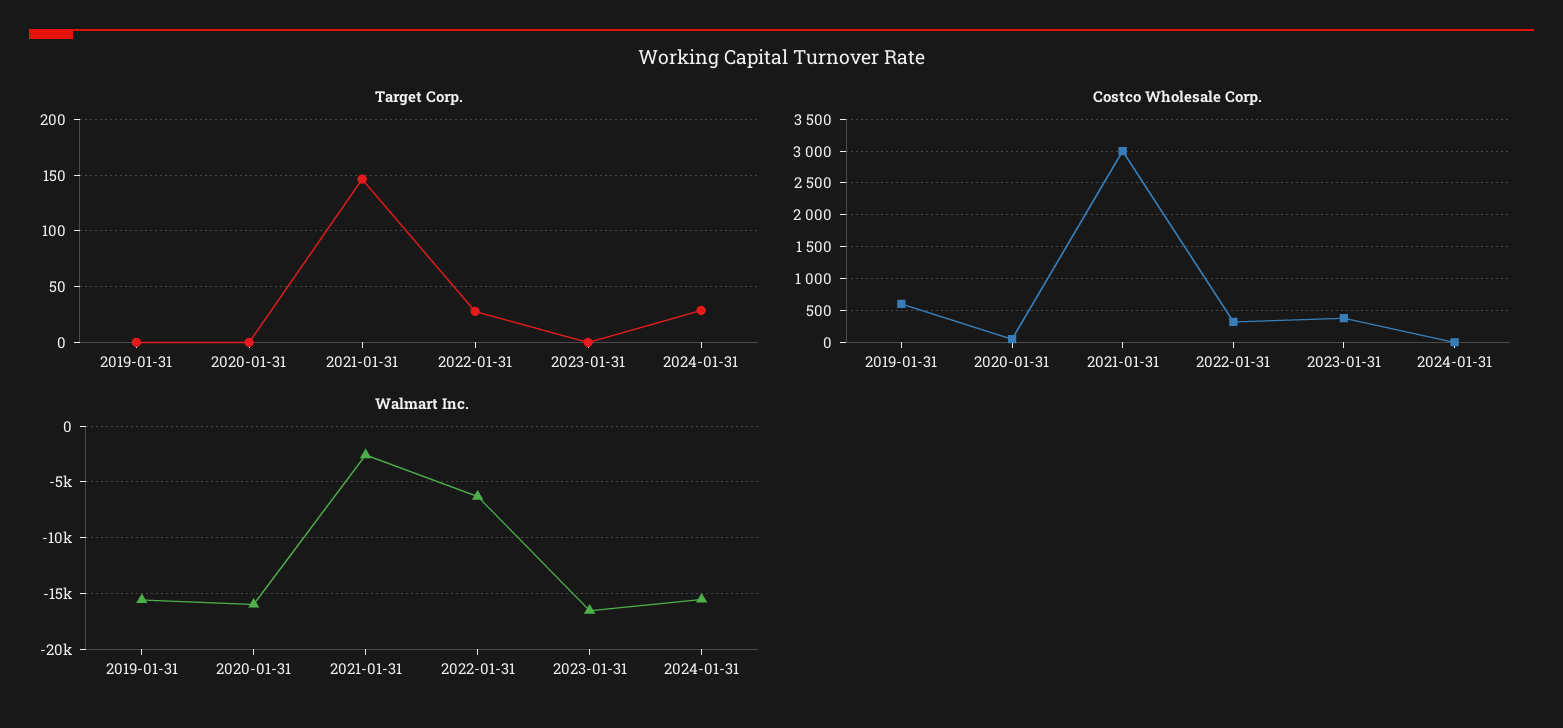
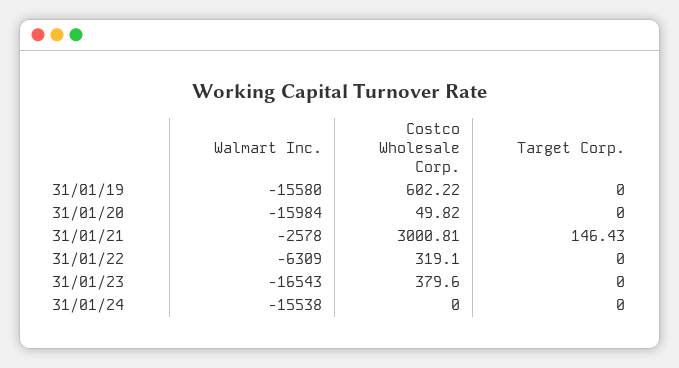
  {
    "Target Corp.": {
      "2019-01-31": 0,
      "2020-01-31": 0,
      "2021-01-31": 146.43,
-     "2022-01-31": 30,
+     "2022-01-31": 0,
      "2023-01-31": 0,
-     "2024-01-31": 30
+     "2024-01-31": 0
    },
    "Costco Wholesale Corp.": {
      "2019-01-31": 602.22,
      "2020-01-31": 49.82,
      "2021-01-31": 3000.81,
      "2022-01-31": 319.1,
      "2023-01-31": 379.6,
      "2024-01-31": 0
    },
    "Walmart Inc.": {
      "2019-01-31": -15580,
      "2020-01-31": -15984,
      "2021-01-31": -2578,
      "2022-01-31": -6309,
      "2023-01-31": -16543,
      "2024-01-31": -15538
    }
  }

